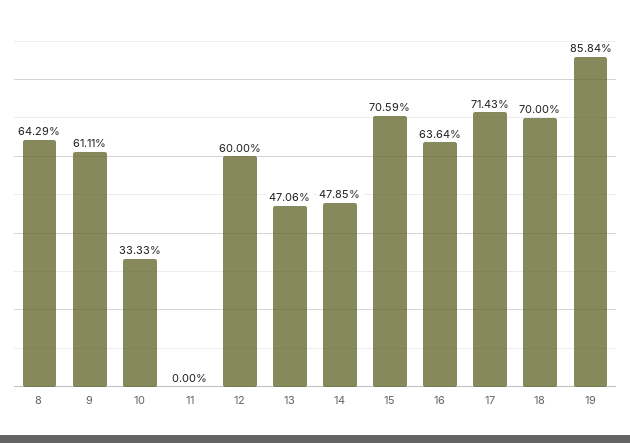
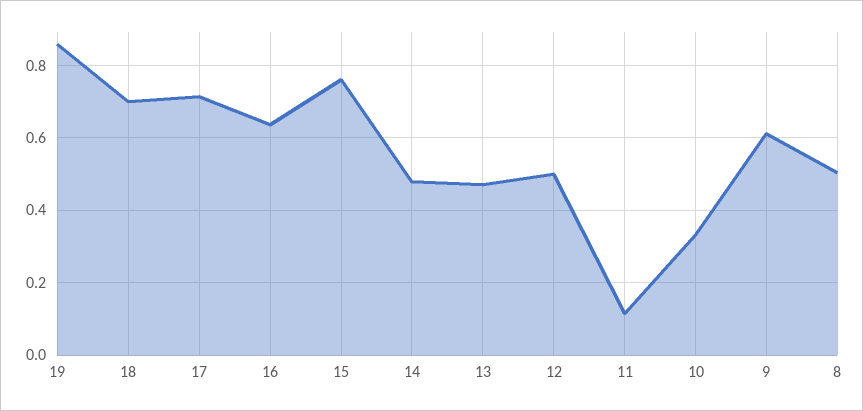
  {
-   "8": 0.6429,
+   "8": 0.5,
    "9": 0.6111,
    "10": 0.3333,
-   "11": 0,
+   "11": 0.12,
-   "12": 0.6,
+   "12": 0.5,
    "13": 0.4706,
    "14": 0.4785,
-   "15": 0.7059,
+   "15": 0.76,
    "16": 0.6364,
    "17": 0.7143,
    "18": 0.7,
    "19": 0.8584
  }

